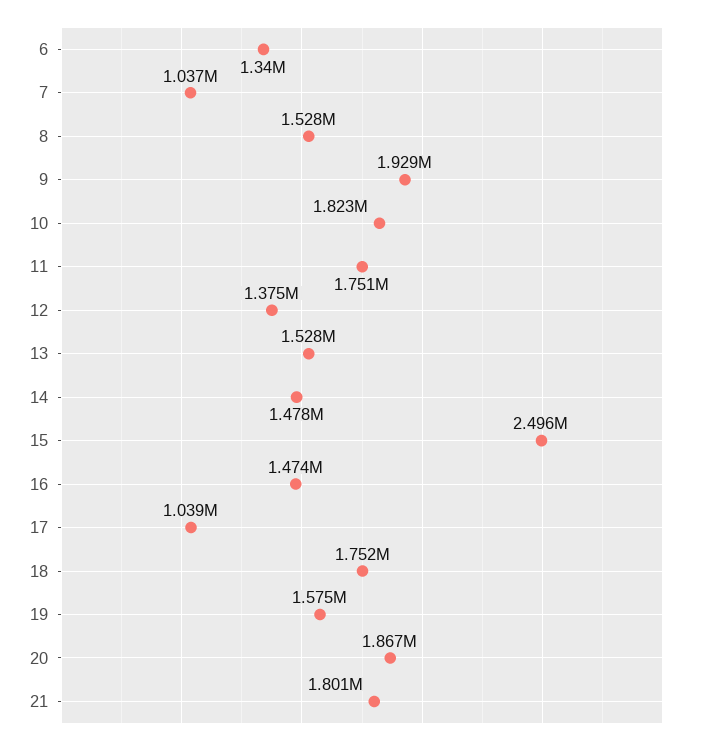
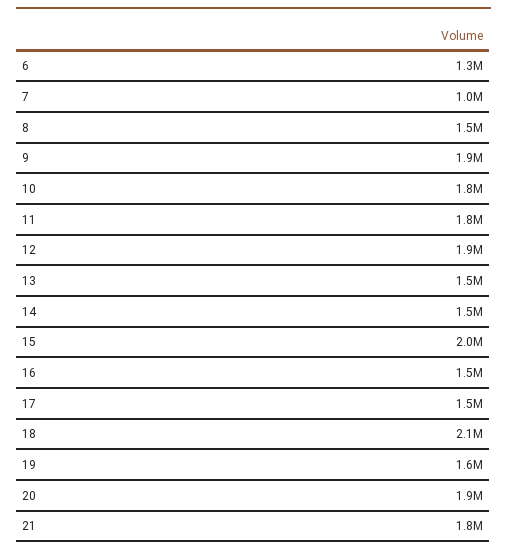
  {
    "6": 1340000,
    "7": 1037000,
    "8": 1528000,
    "9": 1929000,
    "10": 1823000,
    "11": 1751000,
-   "12": 1375000,
+   "12": 1900000,
    "13": 1528000,
    "14": 1478000,
-   "15": 2496000,
+   "15": 2000000,
    "16": 1474000,
-   "17": 1039000,
+   "17": 1500000,
-   "18": 1752000,
+   "18": 2100000,
    "19": 1575000,
    "20": 1867000,
    "21": 1801000
  }

